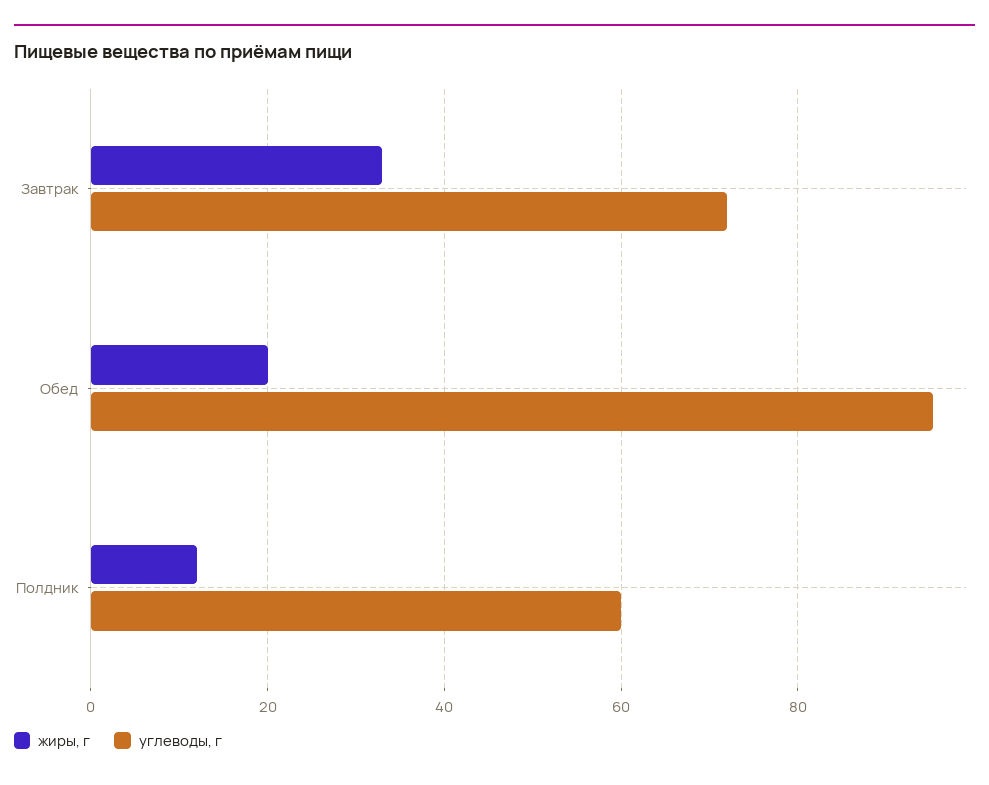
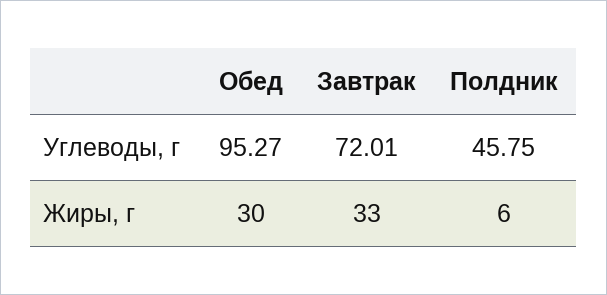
  {
    "жиры, г": {
      "Завтрак": 33,
-     "Обед": 20,
+     "Обед": 30,
-     "Полдник": 12
+     "Полдник": 6
    },
    "углеводы, г": {
      "Завтрак": 72.01,
      "Обед": 95.27,
-     "Полдник": 60
+     "Полдник": 45.75
    }
  }

